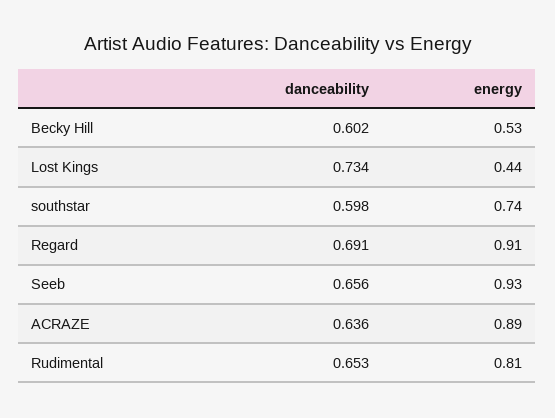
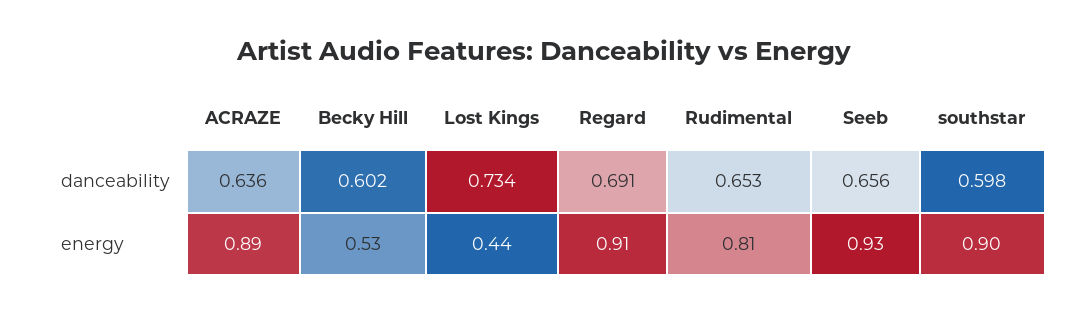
  {
    "danceability": {
      "Becky Hill": 0.602,
      "Lost Kings": 0.734,
      "southstar": 0.598,
      "Regard": 0.691,
      "Seeb": 0.656,
      "ACRAZE": 0.636,
      "Rudimental": 0.653
    },
    "energy": {
      "Becky Hill": 0.53,
      "Lost Kings": 0.44,
-     "southstar": 0.74,
+     "southstar": 0.9,
      "Regard": 0.91,
      "Seeb": 0.93,
      "ACRAZE": 0.89,
      "Rudimental": 0.81
    }
  }

